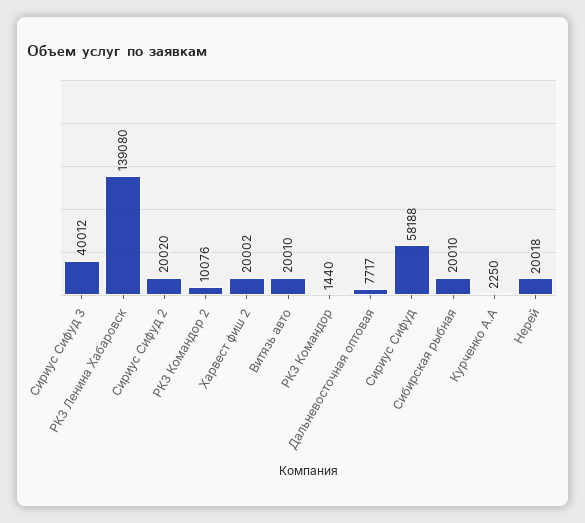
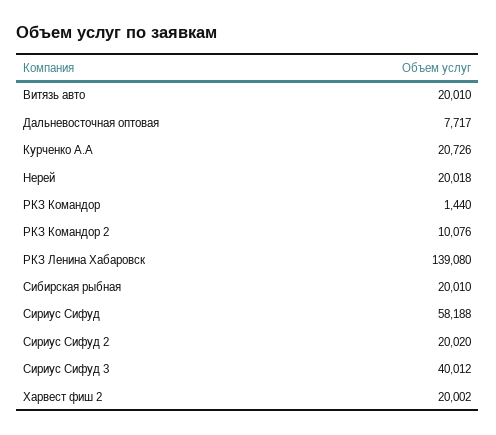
  {
    "Сириус Сифуд 3": 40012,
    "РКЗ Ленина Хабаровск": 139080,
    "Сириус Сифуд 2": 20020,
    "РКЗ Командор 2": 10076,
    "Харвест фиш 2": 20002,
    "Витязь авто": 20010,
    "РКЗ Командор": 1440,
    "Дальневосточная оптовая": 7717,
    "Сириус Сифуд": 58188,
    "Сибирская рыбная": 20010,
-   "Курченко А.А": 2250,
+   "Курченко А.А": 20726,
    "Нерей": 20018
  }

